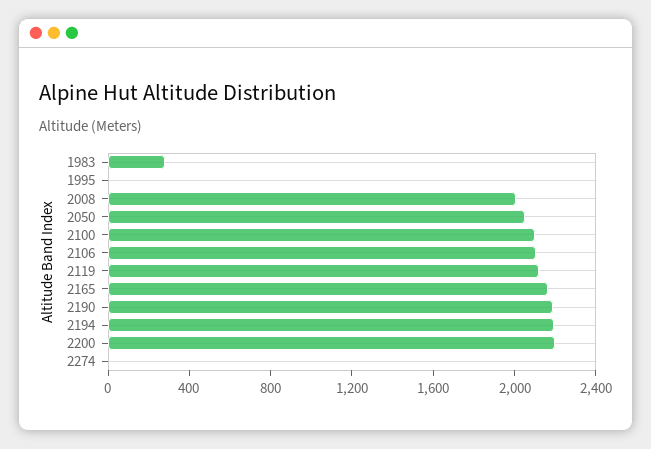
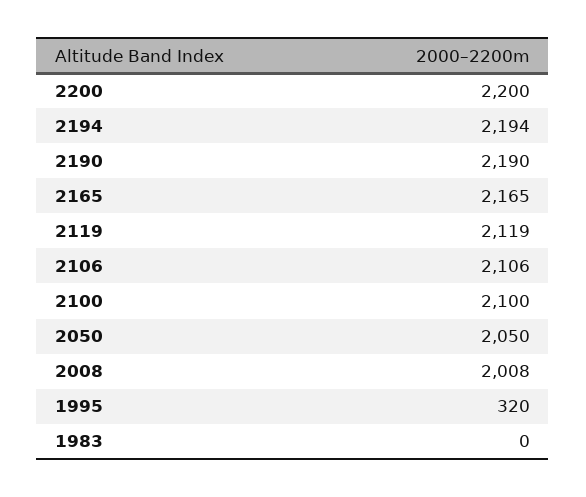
  {
-   "1983": 300,
+   "1983": 0,
-   "1995": 0,
+   "1995": 320,
    "2008": 2008,
    "2050": 2050,
    "2100": 2100,
    "2106": 2106,
    "2119": 2119,
    "2165": 2165,
    "2190": 2190,
    "2194": 2194,
-   "2200": 2200,
+   "2200": 2200
-   "2274": 0
  }

